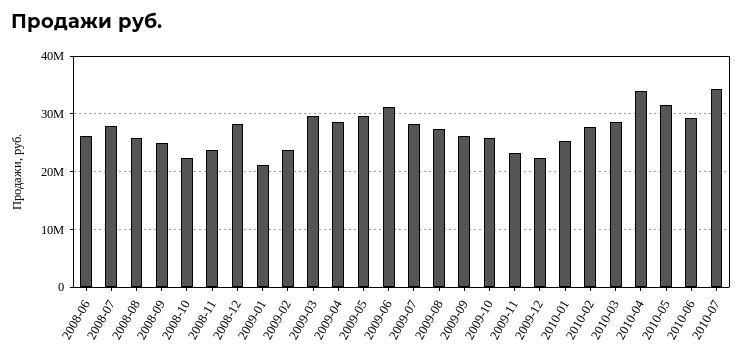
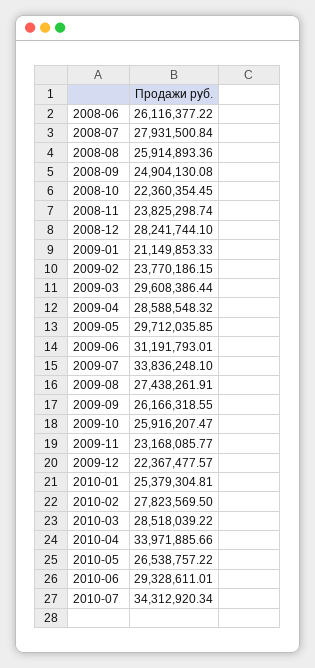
  {
    "2008-06": 26116377.22,
    "2008-07": 27931500.84,
    "2008-08": 25914893.36,
    "2008-09": 24904130.08,
    "2008-10": 22360354.45,
    "2008-11": 23825298.74,
    "2008-12": 28241744.1,
    "2009-01": 21149853.33,
    "2009-02": 23770186.15,
    "2009-03": 29608386.44,
    "2009-04": 28588548.32,
    "2009-05": 29712035.85,
    "2009-06": 31191793.01,
-   "2009-07": 28000000,
+   "2009-07": 33836248.1,
    "2009-08": 27438261.91,
    "2009-09": 26166318.55,
    "2009-10": 25916207.47,
    "2009-11": 23168085.77,
    "2009-12": 22367477.57,
    "2010-01": 25379304.81,
    "2010-02": 27823569.5,
    "2010-03": 28518039.22,
    "2010-04": 33971885.66,
-   "2010-05": 32000000,
+   "2010-05": 26538757.22,
    "2010-06": 29328611.01,
    "2010-07": 34312920.34
  }

